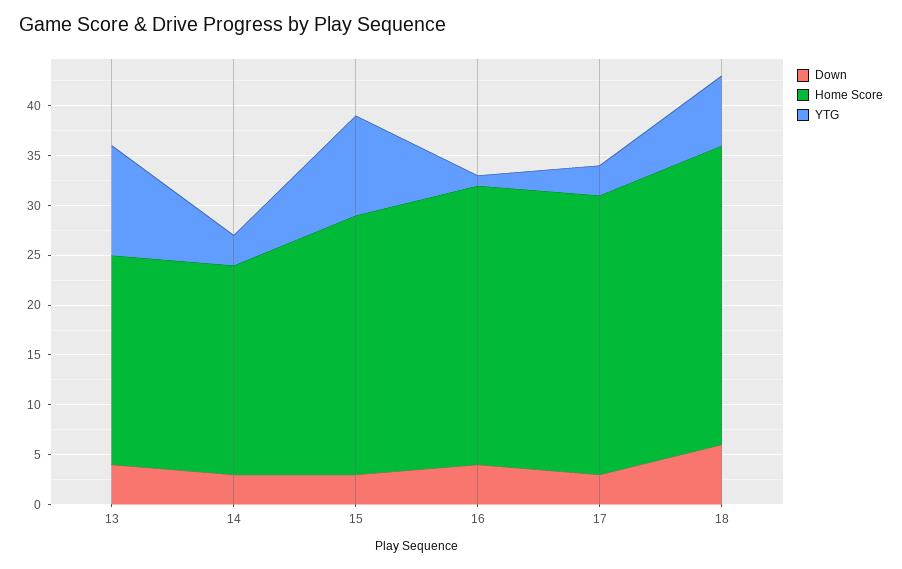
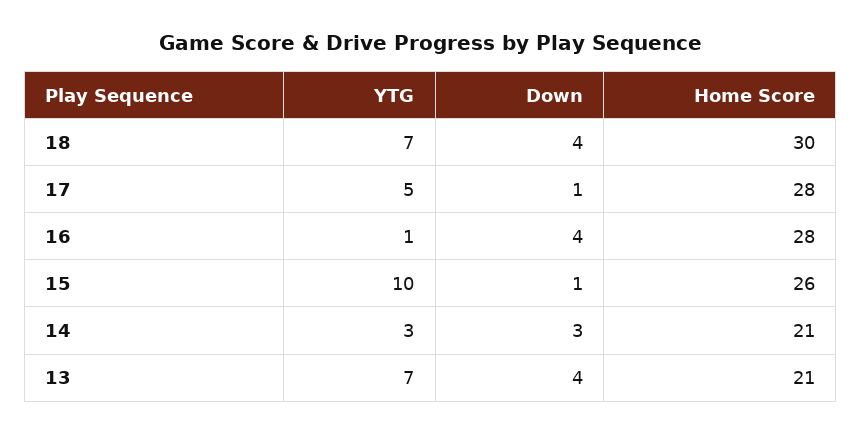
  {
    "Down": {
      "13": 4,
      "14": 3,
-     "15": 3,
+     "15": 1,
      "16": 4,
-     "17": 3,
+     "17": 1,
-     "18": 6
+     "18": 4
    },
    "Home Score": {
      "13": 21,
      "14": 21,
      "15": 26,
      "16": 28,
      "17": 28,
      "18": 30
    },
    "YTG": {
-     "13": 11,
+     "13": 7,
      "14": 3,
      "15": 10,
      "16": 1,
-     "17": 3,
+     "17": 5,
      "18": 7
    }
  }

